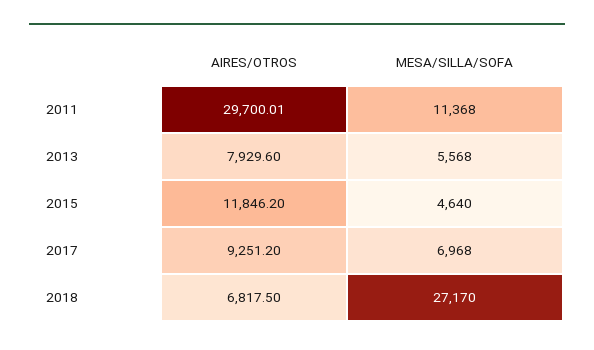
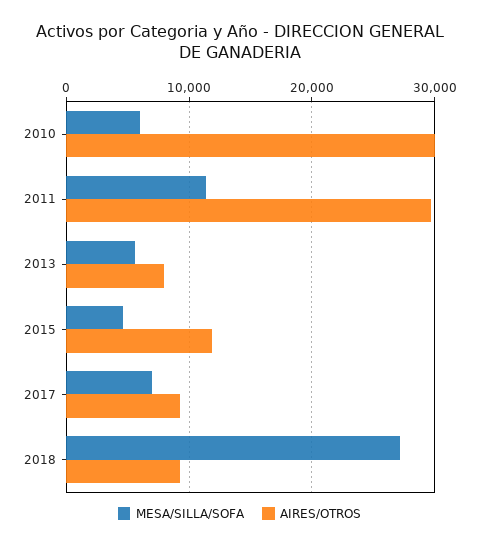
  {
    "AIRES/OTROS": {
      "2011": 29700.01,
      "2013": 7929.6,
      "2015": 11846.2,
      "2017": 9251.2,
-     "2018": 6817.5
+     "2018": 9000,
+     "2010": 30000
    },
    "MESA/SILLA/SOFA": {
      "2011": 11368,
      "2013": 5568,
      "2015": 4640,
      "2017": 6968,
-     "2018": 27170
+     "2018": 27170,
+     "2010": 6000
    }
  }

